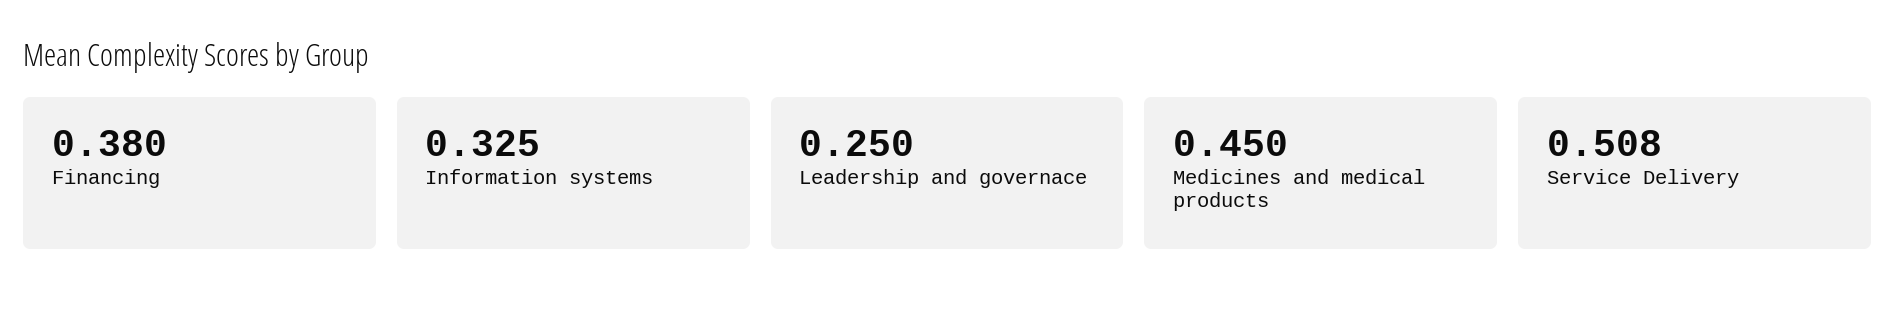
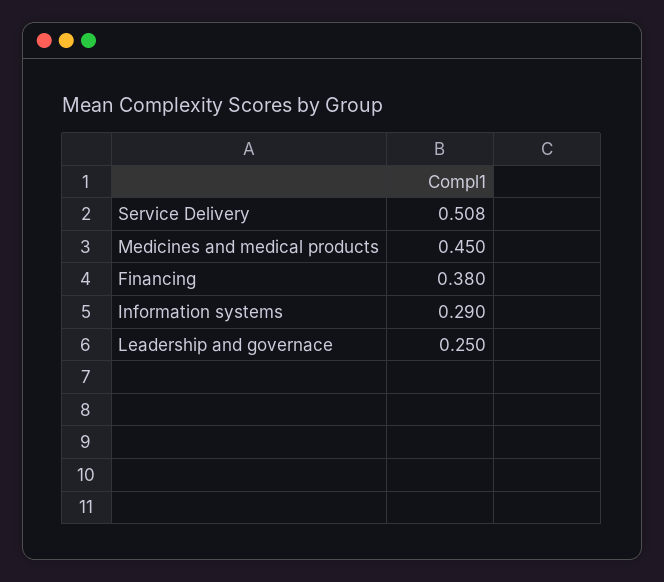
  {
    "Financing": 0.38,
-   "Information systems": 0.325,
+   "Information systems": 0.29,
    "Leadership and governace": 0.25,
    "Medicines and medical products": 0.45,
    "Service Delivery": 0.508
  }

